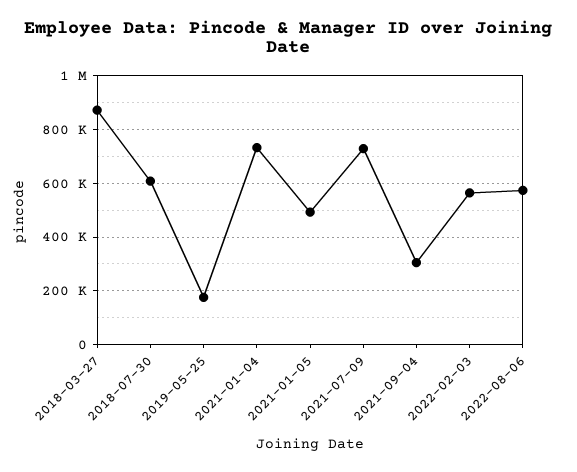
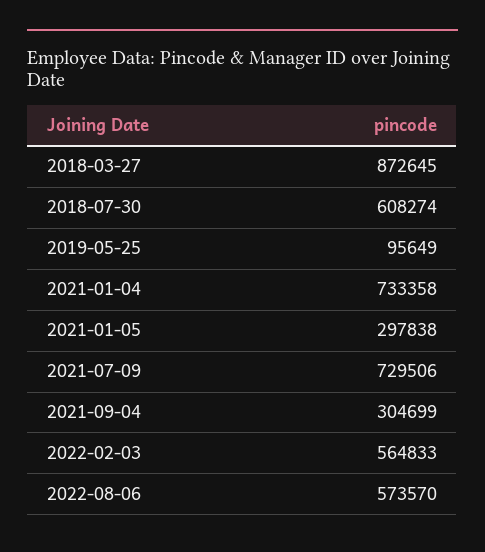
  {
    "2018-03-27": 872645,
    "2018-07-30": 608274,
-   "2019-05-25": 175000,
+   "2019-05-25": 95649,
    "2021-01-04": 733358,
-   "2021-01-05": 500000,
+   "2021-01-05": 297838,
    "2021-07-09": 729506,
    "2021-09-04": 304699,
    "2022-02-03": 564833,
    "2022-08-06": 573570
  }

